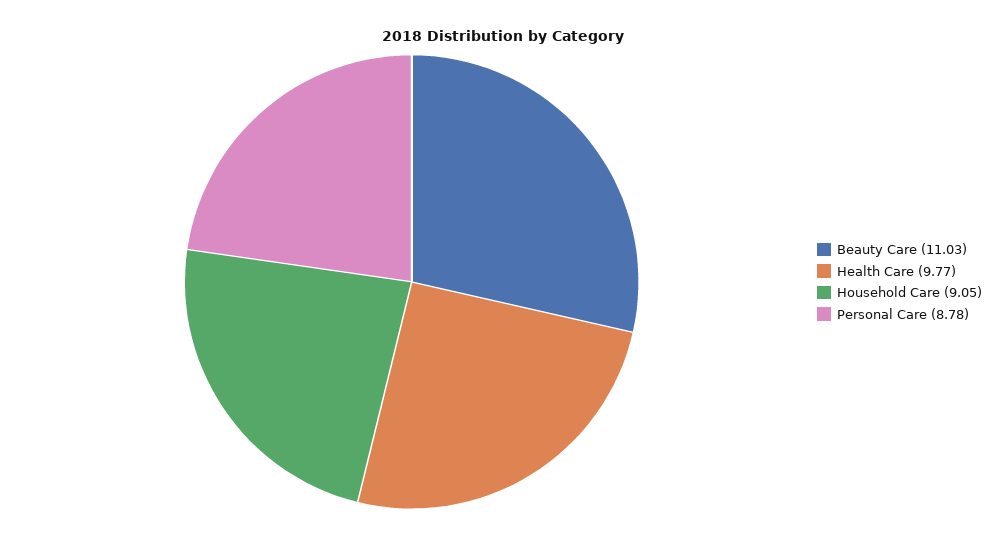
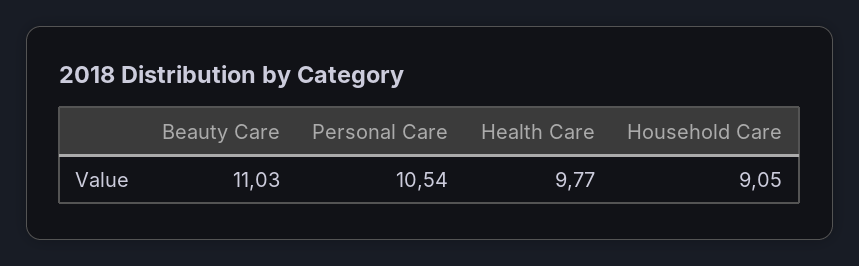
  {
    "Beauty Care": 11.03,
    "Health Care": 9.77,
    "Household Care": 9.05,
-   "Personal Care": 8.78
+   "Personal Care": 10.54
  }

